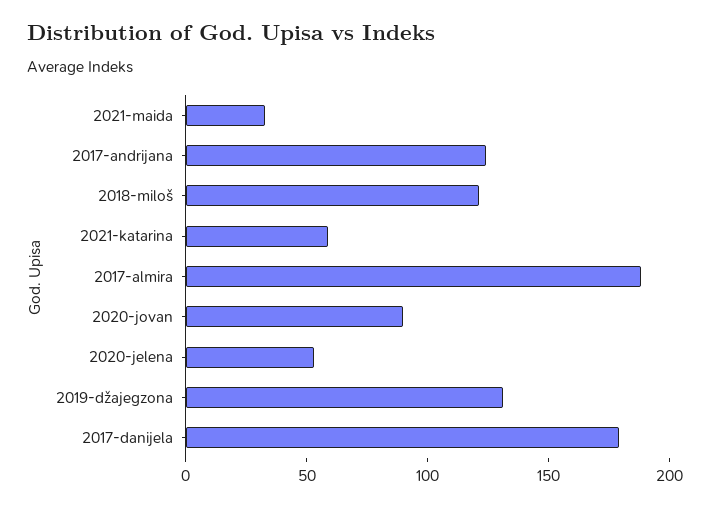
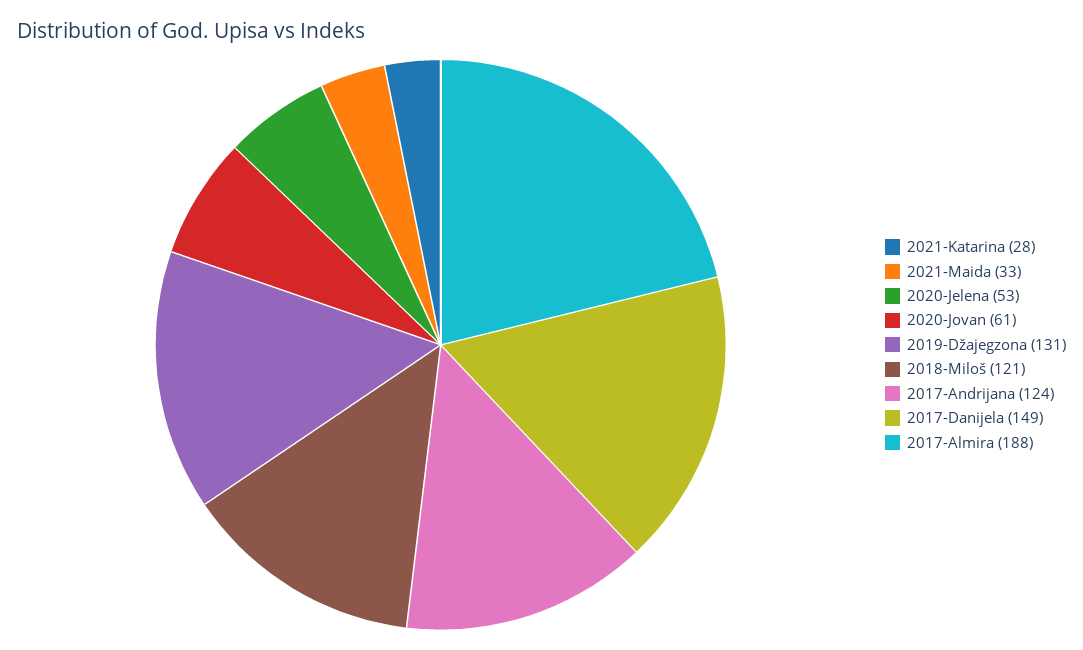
  {
    "2021-maida": 33,
    "2017-andrijana": 124,
    "2018-miloš": 121,
-   "2021-katarina": 60,
+   "2021-katarina": 28,
    "2017-almira": 188,
-   "2020-jovan": 90,
+   "2020-jovan": 61,
    "2020-jelena": 53,
    "2019-džajegzona": 131,
-   "2017-danijela": 180
+   "2017-danijela": 149
  }

